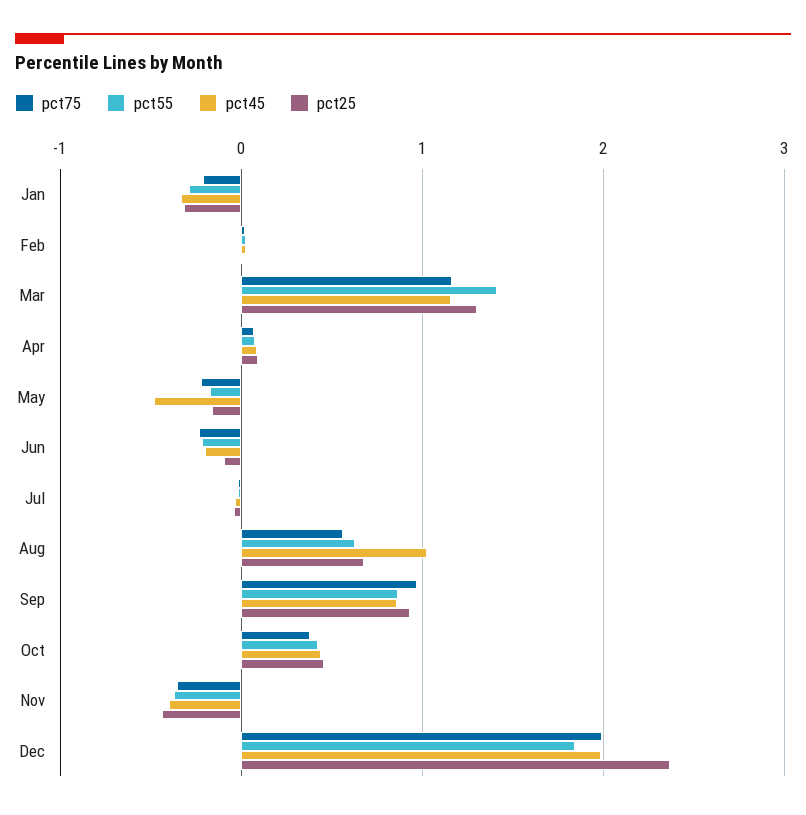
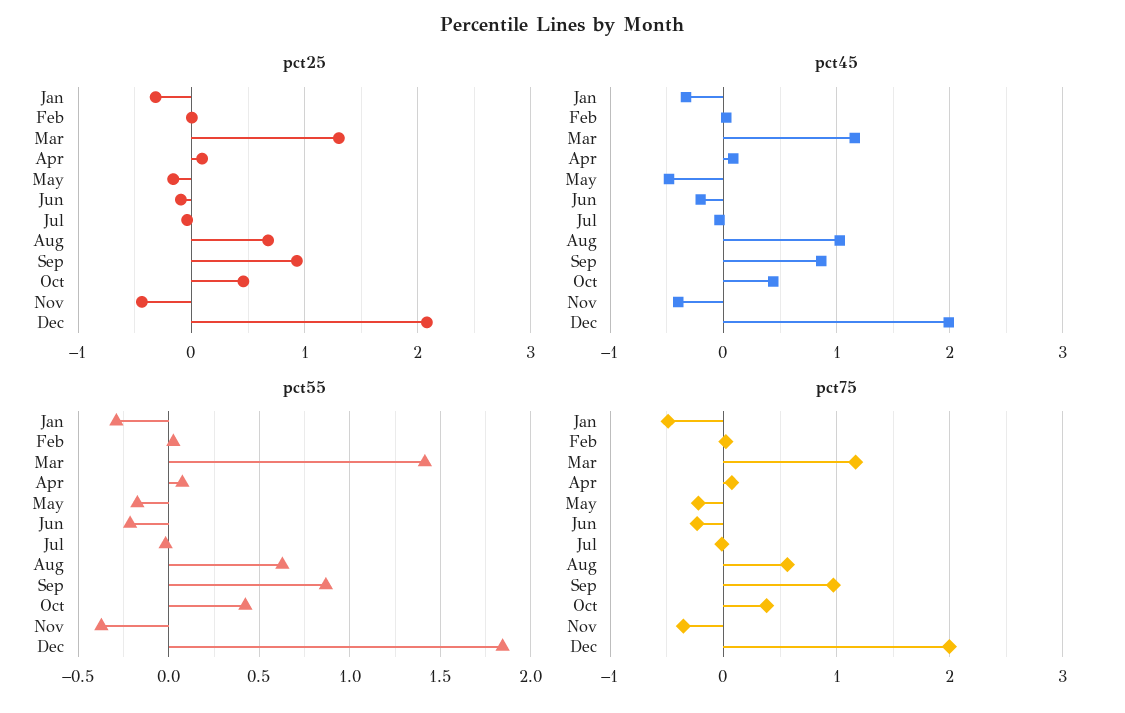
  {
    "pct75": {
-     "Jan": -0.2,
+     "Jan": -0.5,
      "Feb": 0,
      "Mar": 1.2,
      "Apr": 0.1,
      "May": -0.2,
      "Jun": -0.2,
      "Jul": 0,
      "Aug": 0.6,
      "Sep": 1,
      "Oct": 0.4,
      "Nov": -0.4,
      "Dec": 2
    },
    "pct55": {
      "Jan": -0.3,
      "Feb": 0.05,
      "Mar": 1.4,
      "Apr": 0.1,
      "May": -0.15,
      "Jun": -0.2,
      "Jul": 0,
      "Aug": 0.65,
      "Sep": 0.85,
      "Oct": 0.4,
      "Nov": -0.35,
      "Dec": 1.85
    },
    "pct45": {
      "Jan": -0.3,
      "Feb": 0,
      "Mar": 1.2,
      "Apr": 0.1,
      "May": -0.5,
      "Jun": -0.2,
      "Jul": 0,
      "Aug": 1,
      "Sep": 0.9,
      "Oct": 0.4,
      "Nov": -0.4,
      "Dec": 2
    },
    "pct25": {
      "Jan": -0.3,
      "Feb": 0,
      "Mar": 1.3,
      "Apr": 0.1,
      "May": -0.2,
      "Jun": -0.1,
      "Jul": 0,
      "Aug": 0.7,
      "Sep": 0.9,
      "Oct": 0.5,
      "Nov": -0.4,
-     "Dec": 2.4
+     "Dec": 2.1
    }
  }

